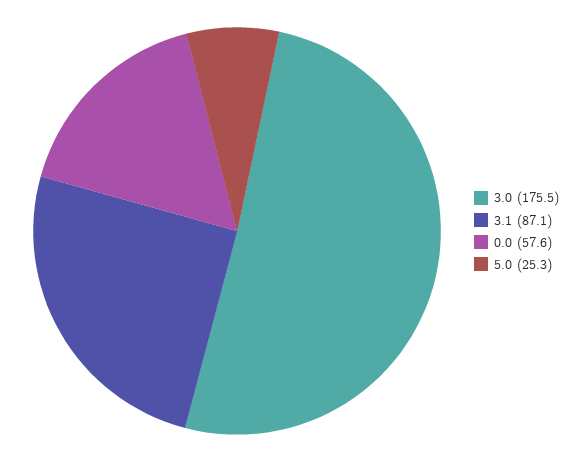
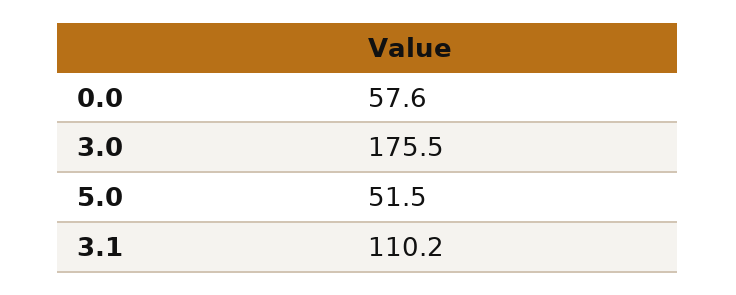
  {
    "3.0": 175.5,
-   "3.1": 87.1,
+   "3.1": 110.2,
    "0.0": 57.6,
-   "5.0": 25.3
+   "5.0": 51.5
  }

